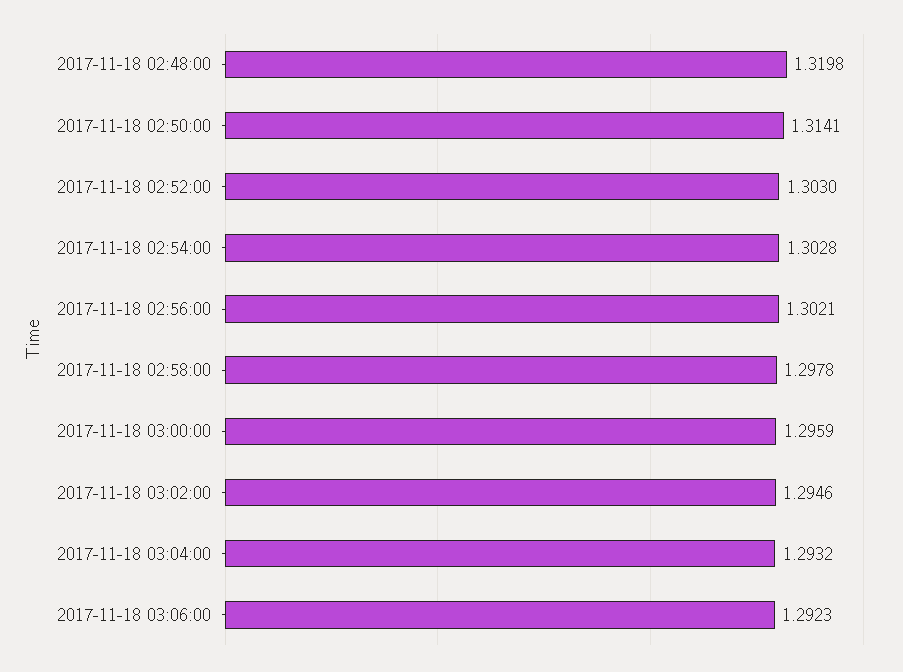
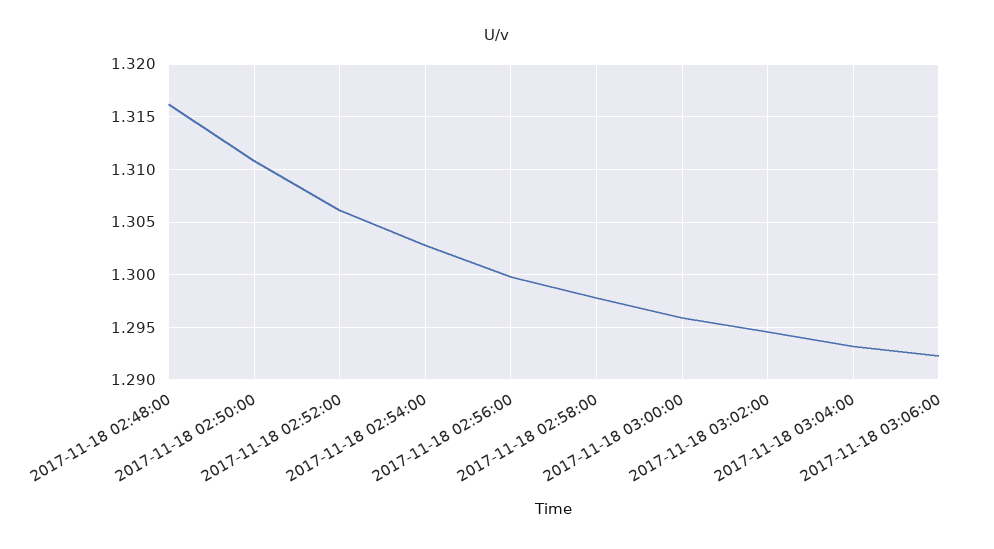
  {
-   "2017-11-18 02:48:00": 1.3198,
+   "2017-11-18 02:48:00": 1.316,
-   "2017-11-18 02:50:00": 1.3141,
+   "2017-11-18 02:50:00": 1.311,
-   "2017-11-18 02:52:00": 1.303,
+   "2017-11-18 02:52:00": 1.306,
    "2017-11-18 02:54:00": 1.3028,
-   "2017-11-18 02:56:00": 1.3021,
+   "2017-11-18 02:56:00": 1.3,
    "2017-11-18 02:58:00": 1.2978,
    "2017-11-18 03:00:00": 1.2959,
    "2017-11-18 03:02:00": 1.2946,
    "2017-11-18 03:04:00": 1.2932,
    "2017-11-18 03:06:00": 1.2923
  }

